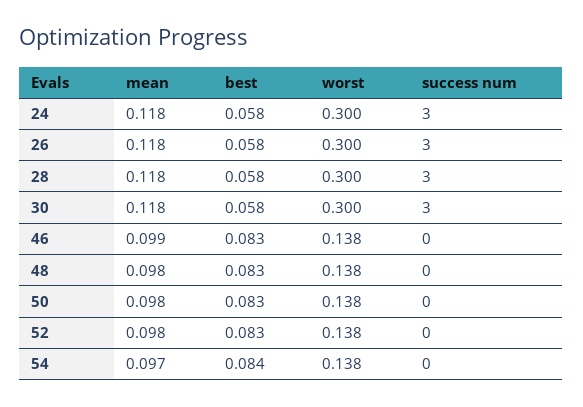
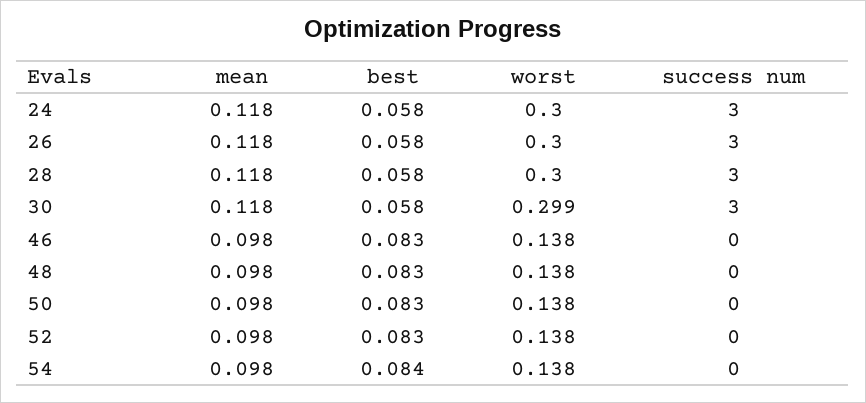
  {
    "mean": {
      "24": 0.118,
      "26": 0.118,
      "28": 0.118,
      "30": 0.118,
-     "46": 0.099,
+     "46": 0.098,
      "48": 0.098,
      "50": 0.098,
      "52": 0.098,
-     "54": 0.097
+     "54": 0.098
    },
    "best": {
      "24": 0.058,
      "26": 0.058,
      "28": 0.058,
      "30": 0.058,
      "46": 0.083,
      "48": 0.083,
      "50": 0.083,
      "52": 0.083,
      "54": 0.084
    },
    "worst": {
      "24": 0.3,
      "26": 0.3,
      "28": 0.3,
-     "30": 0.3,
+     "30": 0.299,
      "46": 0.138,
      "48": 0.138,
      "50": 0.138,
      "52": 0.138,
      "54": 0.138
    },
    "success num": {
      "24": 3,
      "26": 3,
      "28": 3,
      "30": 3,
      "46": 0,
      "48": 0,
      "50": 0,
      "52": 0,
      "54": 0
    }
  }

